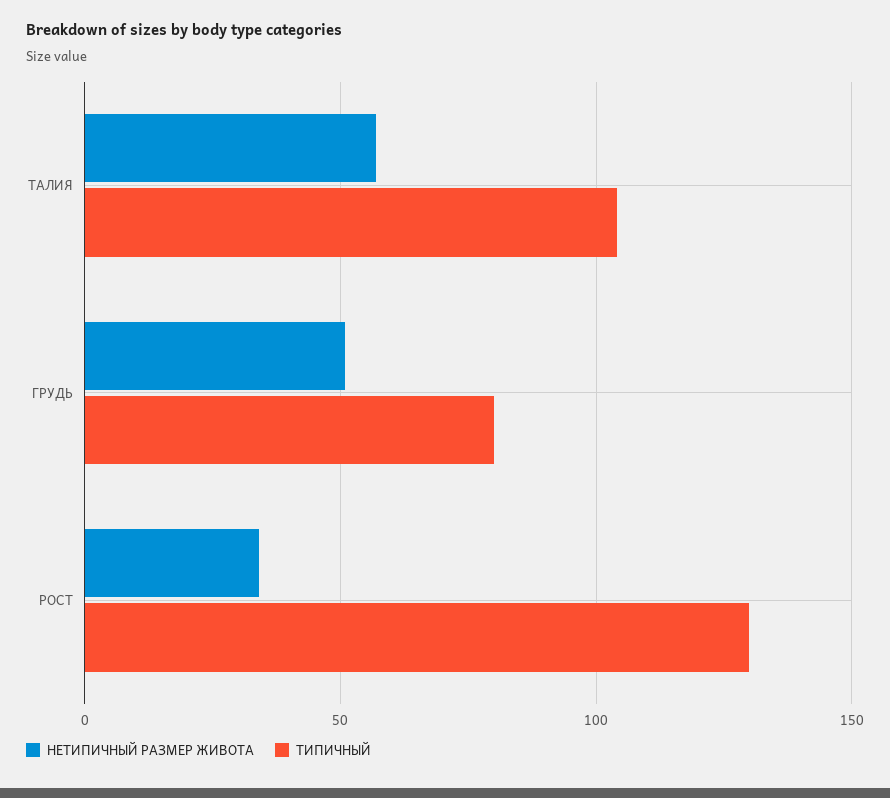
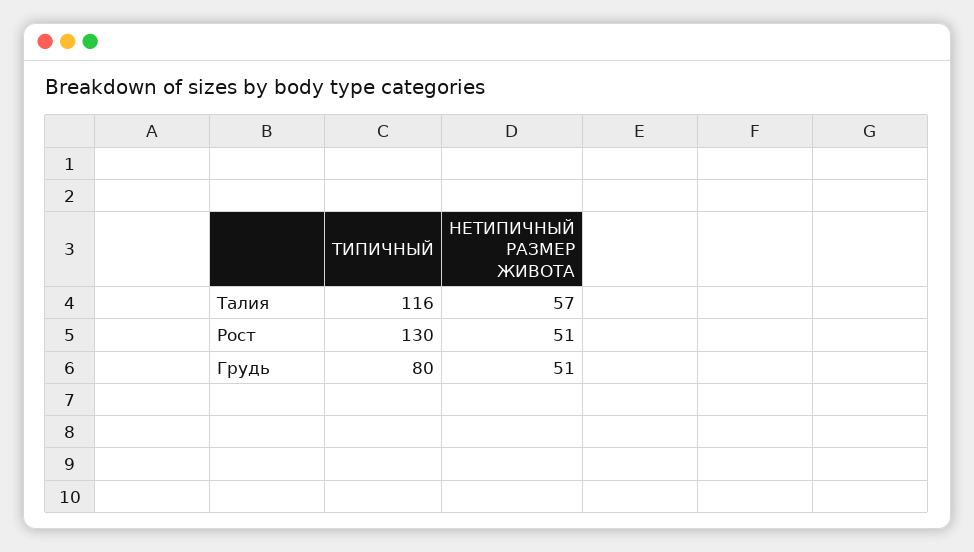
  {
    "НЕТИПИЧНЫЙ РАЗМЕР ЖИВОТА": {
      "ТАЛИЯ": 57,
      "ГРУДЬ": 51,
-     "РОСТ": 35
+     "РОСТ": 51
    },
    "ТИПИЧНЫЙ": {
-     "ТАЛИЯ": 105,
+     "ТАЛИЯ": 116,
      "ГРУДЬ": 80,
      "РОСТ": 130
    }
  }

